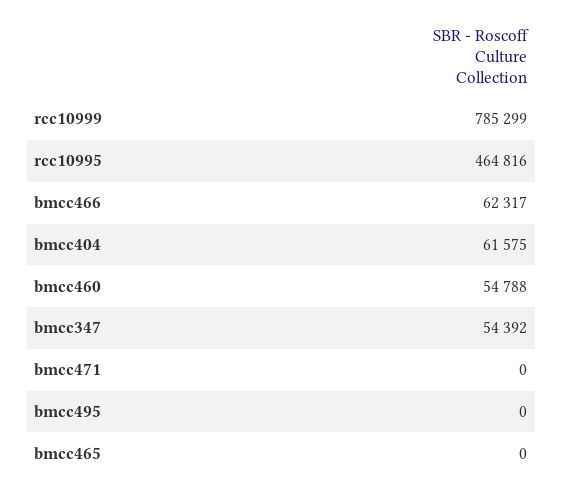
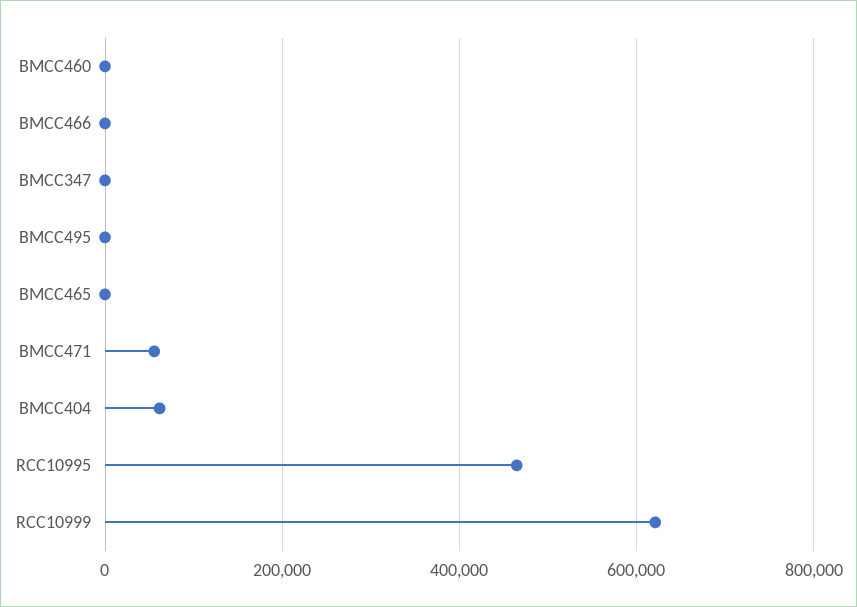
  {
-   "rcc10999": 785299,
+   "rcc10999": 620000,
    "rcc10995": 464816,
-   "bmcc466": 62317,
+   "bmcc466": 0,
    "bmcc404": 61575,
-   "bmcc460": 54788,
+   "bmcc460": 0,
-   "bmcc347": 54392,
+   "bmcc347": 0,
-   "bmcc471": 0,
+   "bmcc471": 60000,
    "bmcc495": 0,
    "bmcc465": 0
  }

